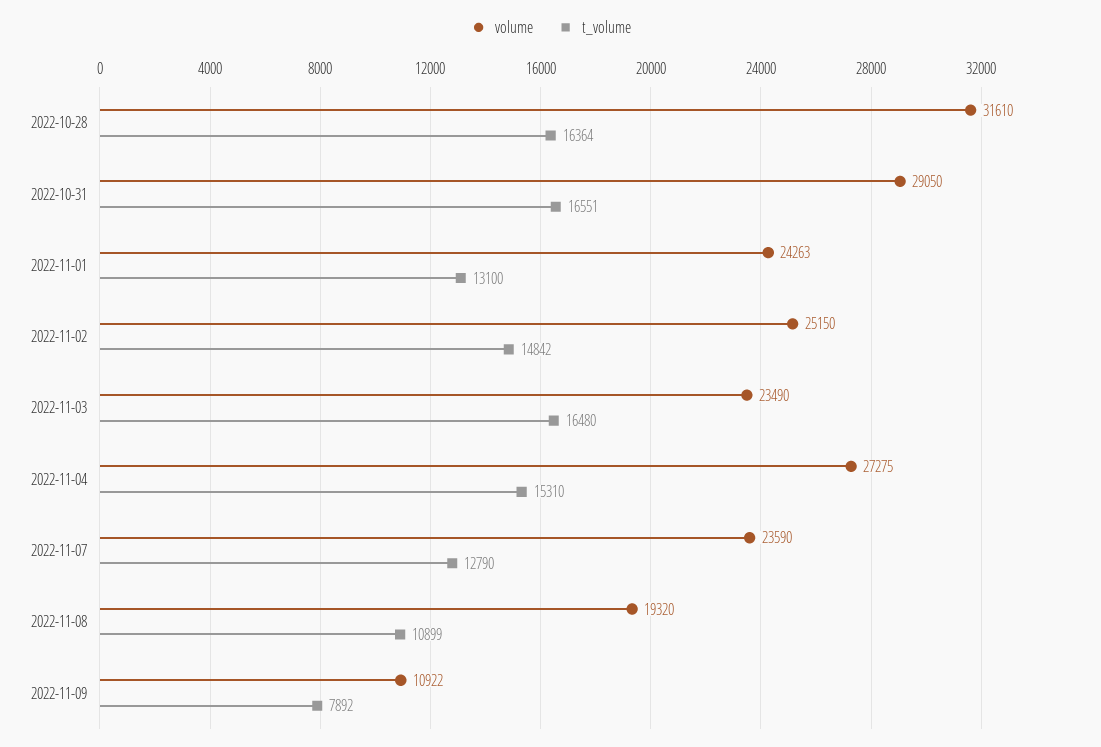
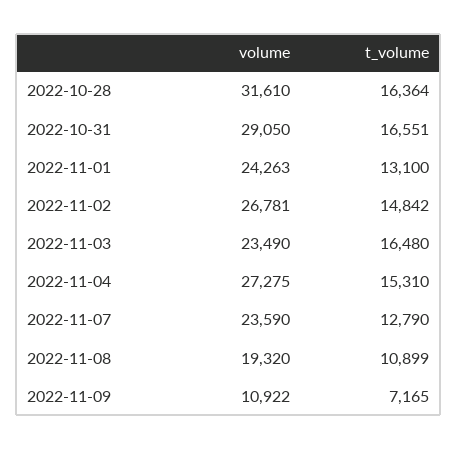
  {
    "volume": {
      "2022-10-28": 31610,
      "2022-10-31": 29050,
      "2022-11-01": 24263,
-     "2022-11-02": 25150,
+     "2022-11-02": 26781,
      "2022-11-03": 23490,
      "2022-11-04": 27275,
      "2022-11-07": 23590,
      "2022-11-08": 19320,
      "2022-11-09": 10922
    },
    "t_volume": {
      "2022-10-28": 16364,
      "2022-10-31": 16551,
      "2022-11-01": 13100,
      "2022-11-02": 14842,
      "2022-11-03": 16480,
      "2022-11-04": 15310,
      "2022-11-07": 12790,
      "2022-11-08": 10899,
-     "2022-11-09": 7892
+     "2022-11-09": 7165
    }
  }

